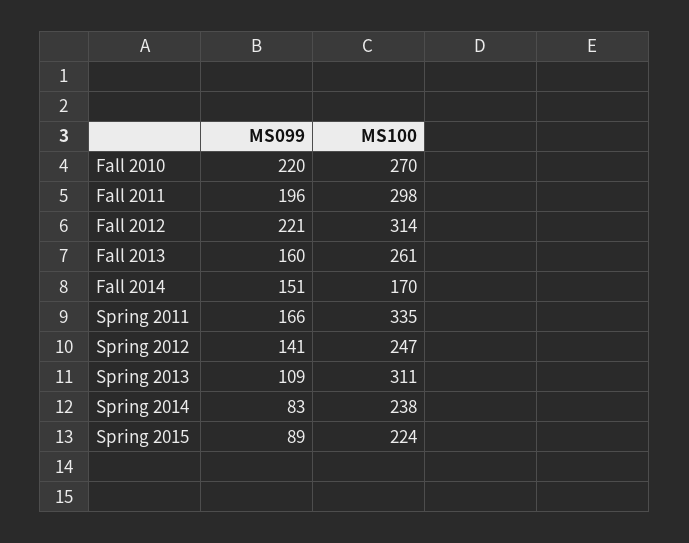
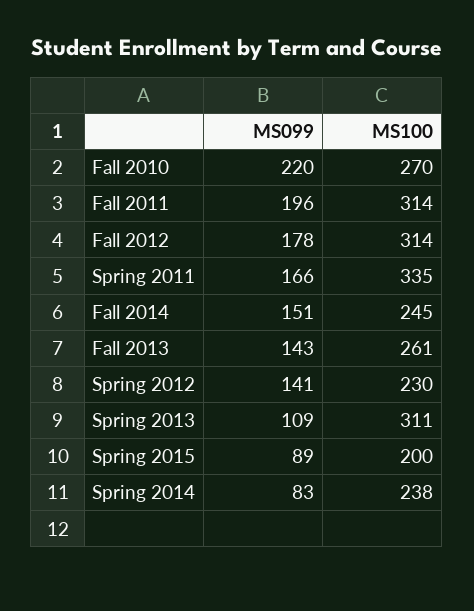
  {
    "MS099": {
      "Fall 2010": 220,
      "Fall 2011": 196,
-     "Fall 2012": 221,
+     "Fall 2012": 178,
-     "Fall 2013": 160,
+     "Fall 2013": 143,
      "Fall 2014": 151,
      "Spring 2011": 166,
      "Spring 2012": 141,
      "Spring 2013": 109,
      "Spring 2014": 83,
      "Spring 2015": 89
    },
    "MS100": {
      "Fall 2010": 270,
-     "Fall 2011": 298,
+     "Fall 2011": 314,
      "Fall 2012": 314,
      "Fall 2013": 261,
-     "Fall 2014": 170,
+     "Fall 2014": 245,
      "Spring 2011": 335,
-     "Spring 2012": 247,
+     "Spring 2012": 230,
      "Spring 2013": 311,
      "Spring 2014": 238,
-     "Spring 2015": 224
+     "Spring 2015": 200
    }
  }

